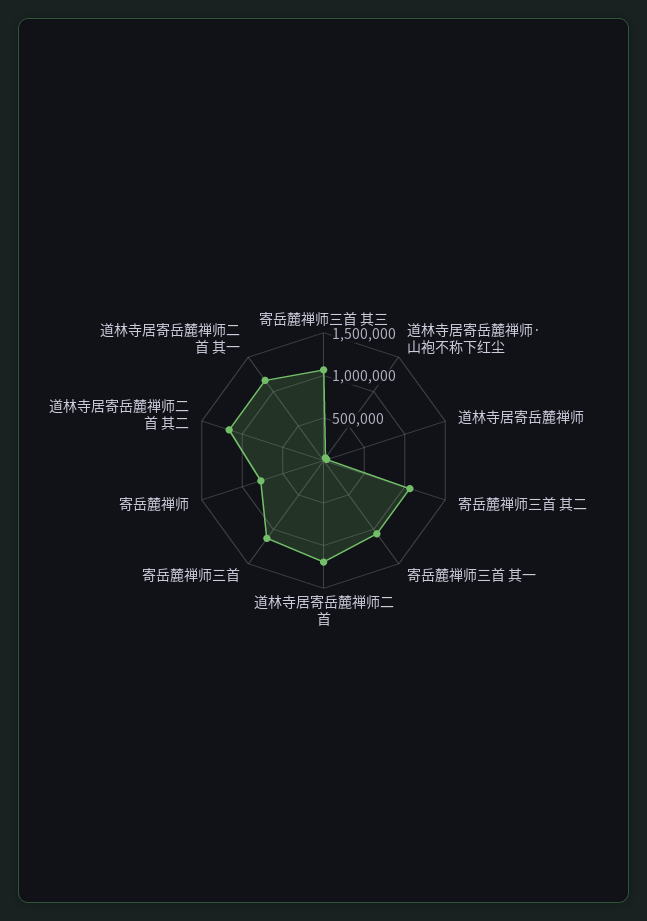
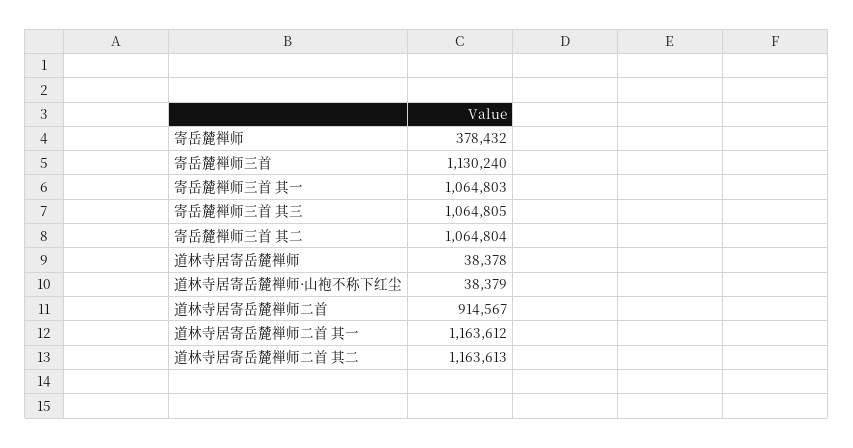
  {
    "寄岳麓禅师三首 其三": 1064805,
    "道林寺居寄岳麓禅师·山袍不称下红尘": 38379,
    "道林寺居寄岳麓禅师": 38378,
    "寄岳麓禅师三首 其二": 1064804,
    "寄岳麓禅师三首 其一": 1064803,
-   "道林寺居寄岳麓禅师二首": 1200000,
+   "道林寺居寄岳麓禅师二首": 914567,
    "寄岳麓禅师三首": 1130240,
-   "寄岳麓禅师": 800000,
+   "寄岳麓禅师": 378432,
    "道林寺居寄岳麓禅师二首 其二": 1163613,
    "道林寺居寄岳麓禅师二首 其一": 1163612
  }

